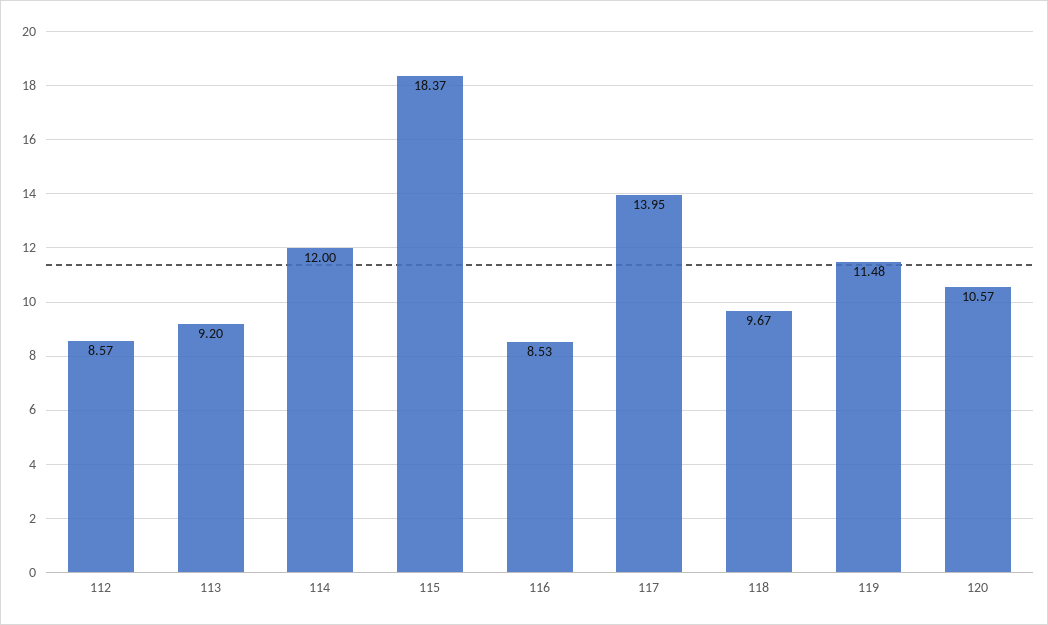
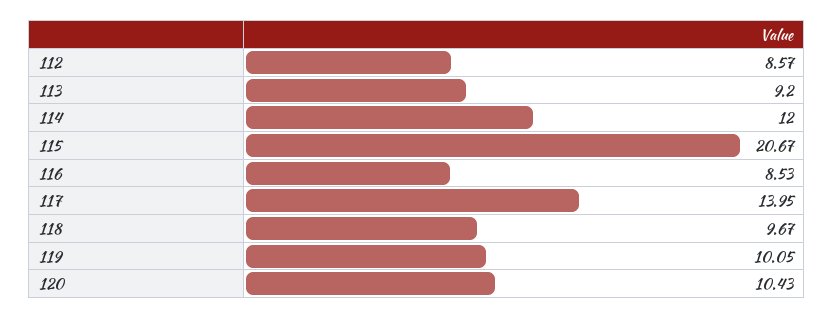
  {
    "112": 8.57,
    "113": 9.2,
    "114": 12,
-   "115": 18.37,
+   "115": 20.67,
    "116": 8.53,
    "117": 13.95,
    "118": 9.67,
-   "119": 11.48,
+   "119": 10.05,
-   "120": 10.57
+   "120": 10.43
  }

